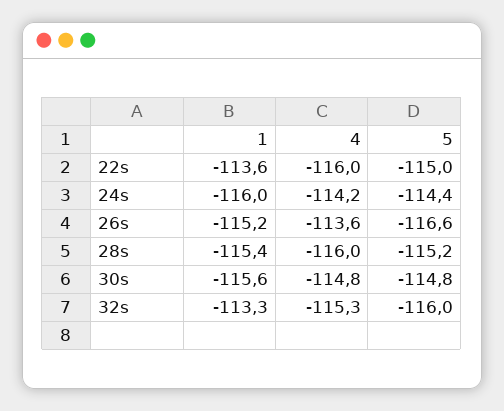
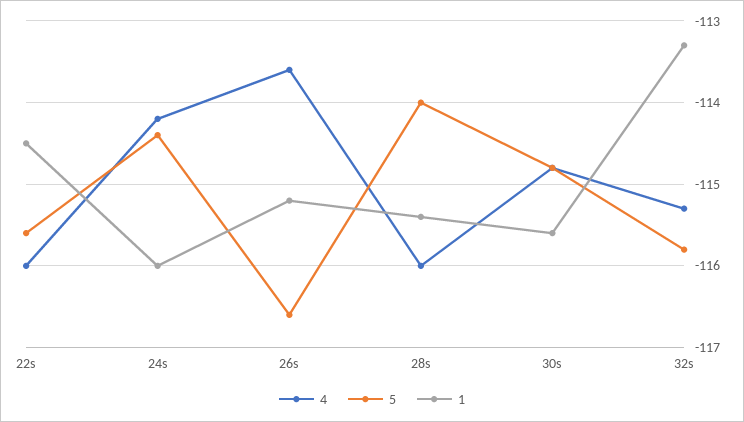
  {
    "1": {
-     "22s": -113.6,
+     "22s": -114.5,
      "24s": -116,
      "26s": -115.2,
      "28s": -115.4,
      "30s": -115.6,
      "32s": -113.3
    },
    "4": {
      "22s": -116,
      "24s": -114.2,
      "26s": -113.6,
      "28s": -116,
      "30s": -114.8,
      "32s": -115.3
    },
    "5": {
-     "22s": -115,
+     "22s": -115.6,
      "24s": -114.4,
      "26s": -116.6,
-     "28s": -115.2,
+     "28s": -114,
      "30s": -114.8,
-     "32s": -116
+     "32s": -115.8
    }
  }

